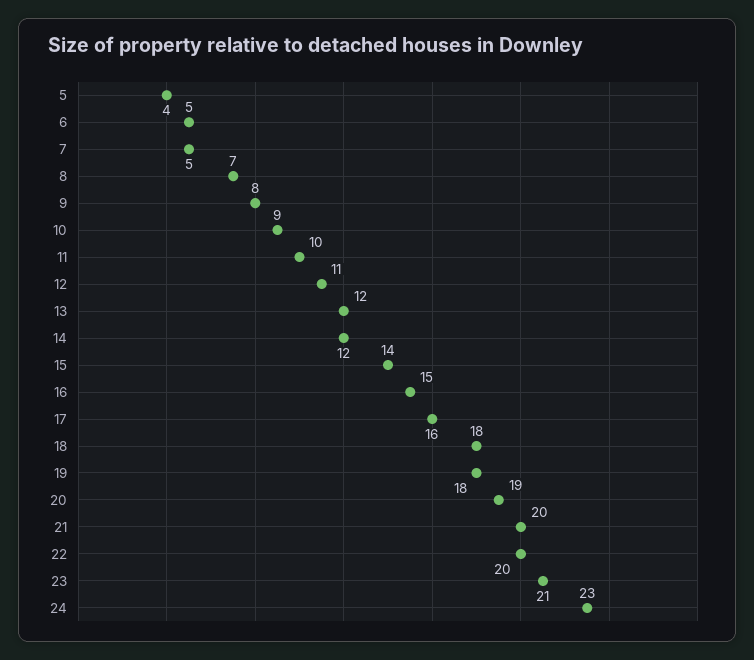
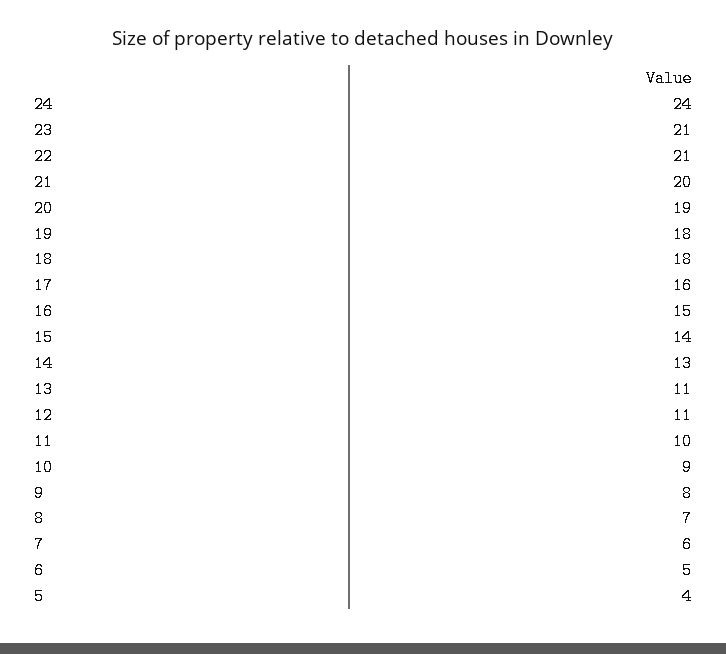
  {
    "5": 4,
    "6": 5,
-   "7": 5,
+   "7": 6,
    "8": 7,
    "9": 8,
    "10": 9,
    "11": 10,
    "12": 11,
-   "13": 12,
+   "13": 11,
-   "14": 12,
+   "14": 13,
    "15": 14,
    "16": 15,
    "17": 16,
    "18": 18,
    "19": 18,
    "20": 19,
    "21": 20,
-   "22": 20,
+   "22": 21,
    "23": 21,
-   "24": 23
+   "24": 24
  }

